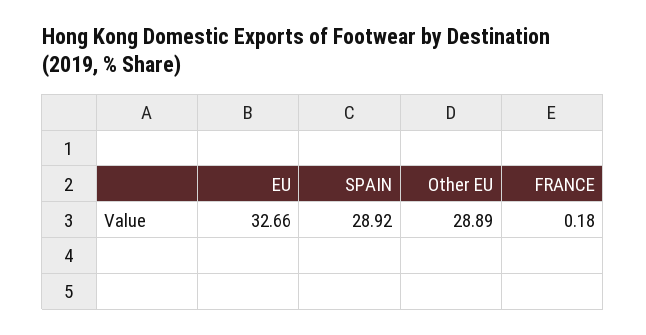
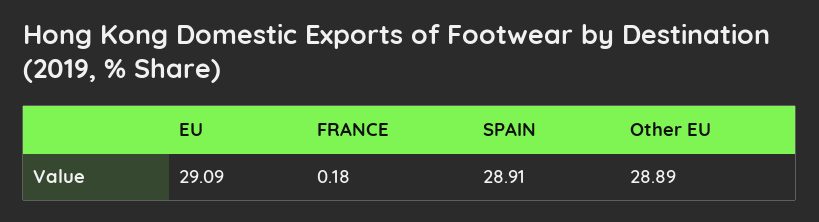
  {
-   "EU": 32.66,
+   "EU": 29.09,
-   "SPAIN": 28.92,
+   "SPAIN": 28.91,
    "Other EU": 28.89,
    "FRANCE": 0.18
  }

